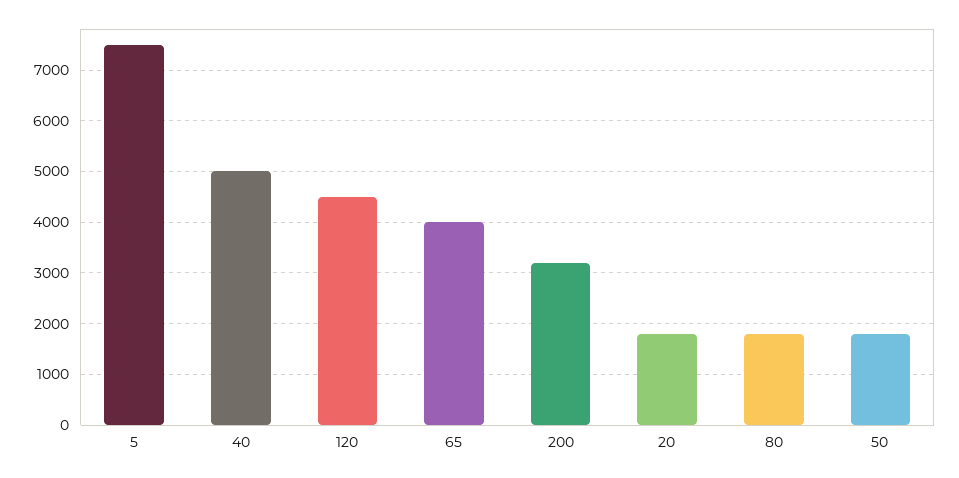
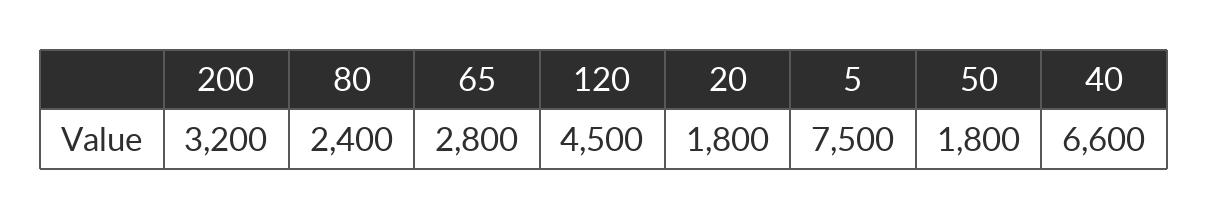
  {
    "5": 7500,
-   "40": 5000,
+   "40": 6600,
    "120": 4500,
-   "65": 4000,
+   "65": 2800,
    "200": 3200,
    "20": 1800,
-   "80": 1800,
+   "80": 2400,
    "50": 1800
  }

